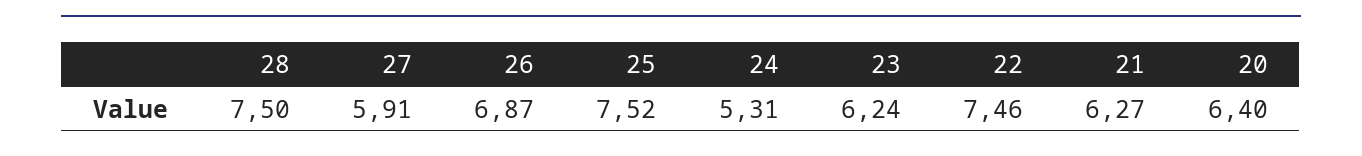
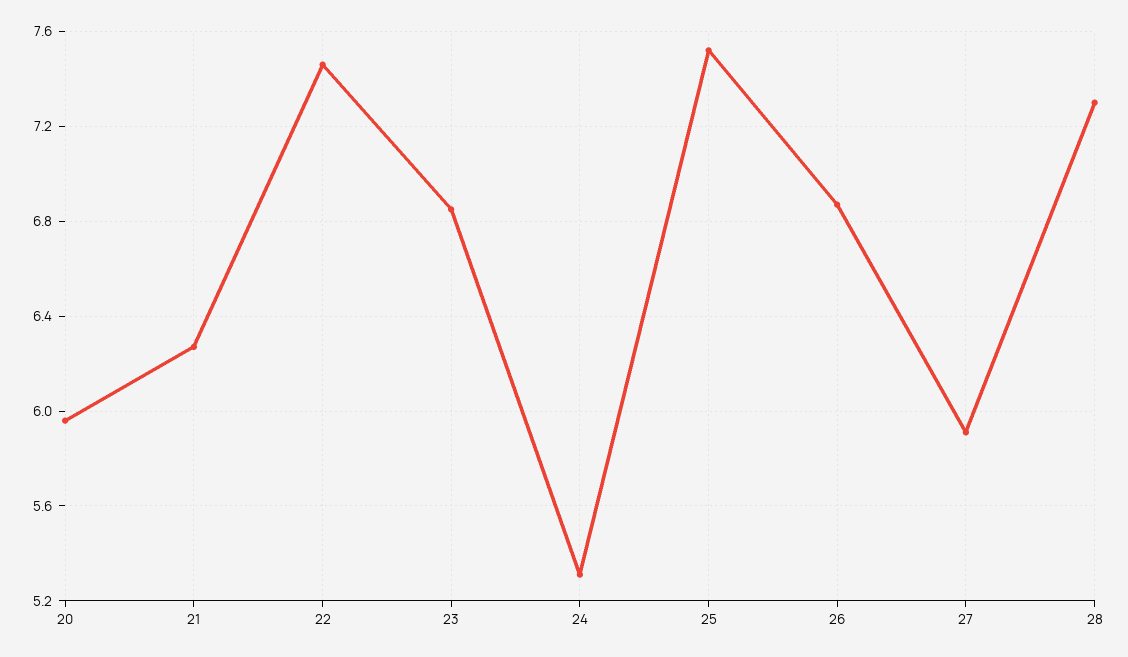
  {
-   "28": 7.5,
+   "28": 7.3,
    "27": 5.91,
    "26": 6.87,
    "25": 7.52,
    "24": 5.31,
-   "23": 6.24,
+   "23": 6.85,
    "22": 7.46,
    "21": 6.27,
-   "20": 6.4
+   "20": 5.95
  }

